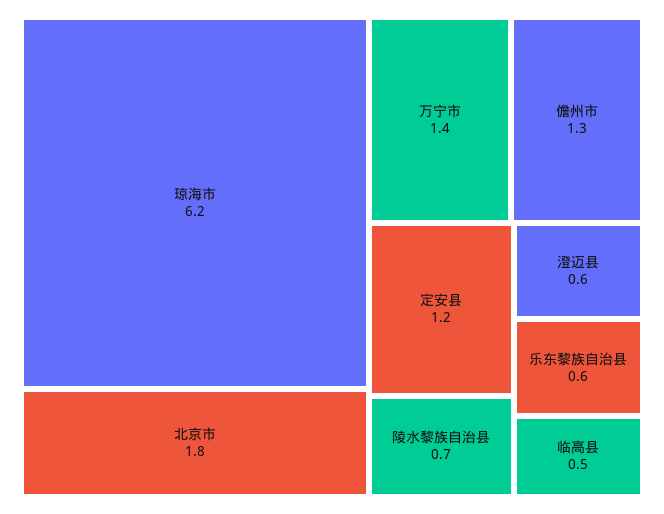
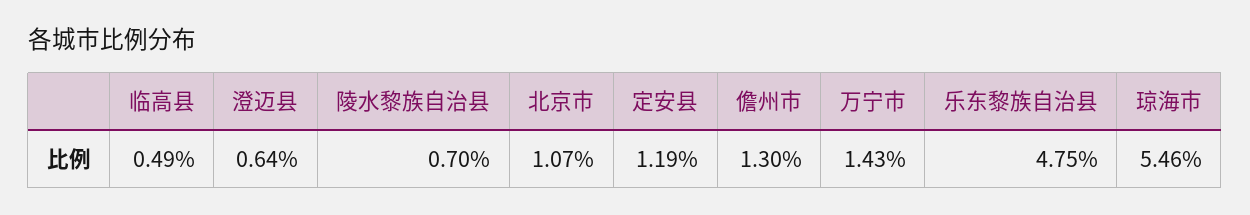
  {
-   "琼海市": 6.2,
+   "琼海市": 5.46,
-   "北京市": 1.8,
+   "北京市": 1.07,
    "万宁市": 1.43,
    "儋州市": 1.3,
    "定安县": 1.19,
    "陵水黎族自治县": 0.7,
    "澄迈县": 0.64,
-   "乐东黎族自治县": 0.6,
+   "乐东黎族自治县": 4.75,
    "临高县": 0.49
  }

